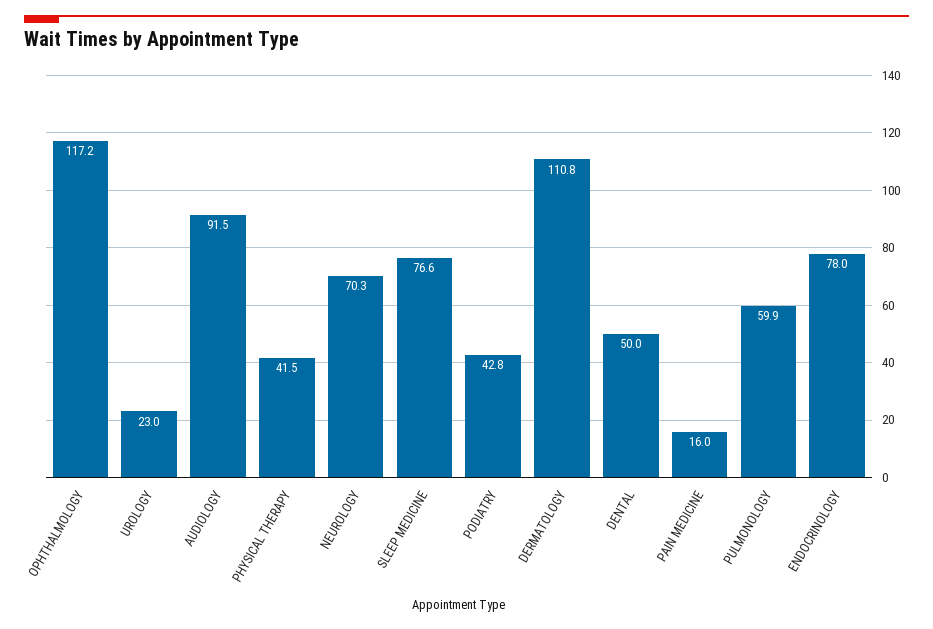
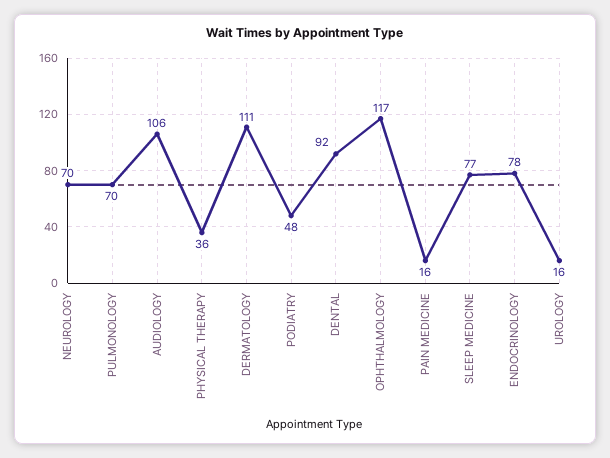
  {
    "OPHTHALMOLOGY": 117.2,
-   "UROLOGY": 23,
+   "UROLOGY": 16,
-   "AUDIOLOGY": 91.5,
+   "AUDIOLOGY": 106,
-   "PHYSICAL THERAPY": 41.5,
+   "PHYSICAL THERAPY": 36,
    "NEUROLOGY": 70.3,
    "SLEEP MEDICINE": 76.6,
-   "PODIATRY": 42.8,
+   "PODIATRY": 48,
    "DERMATOLOGY": 110.8,
-   "DENTAL": 50,
+   "DENTAL": 92,
    "PAIN MEDICINE": 16,
-   "PULMONOLOGY": 59.9,
+   "PULMONOLOGY": 70,
    "ENDOCRINOLOGY": 78
  }

